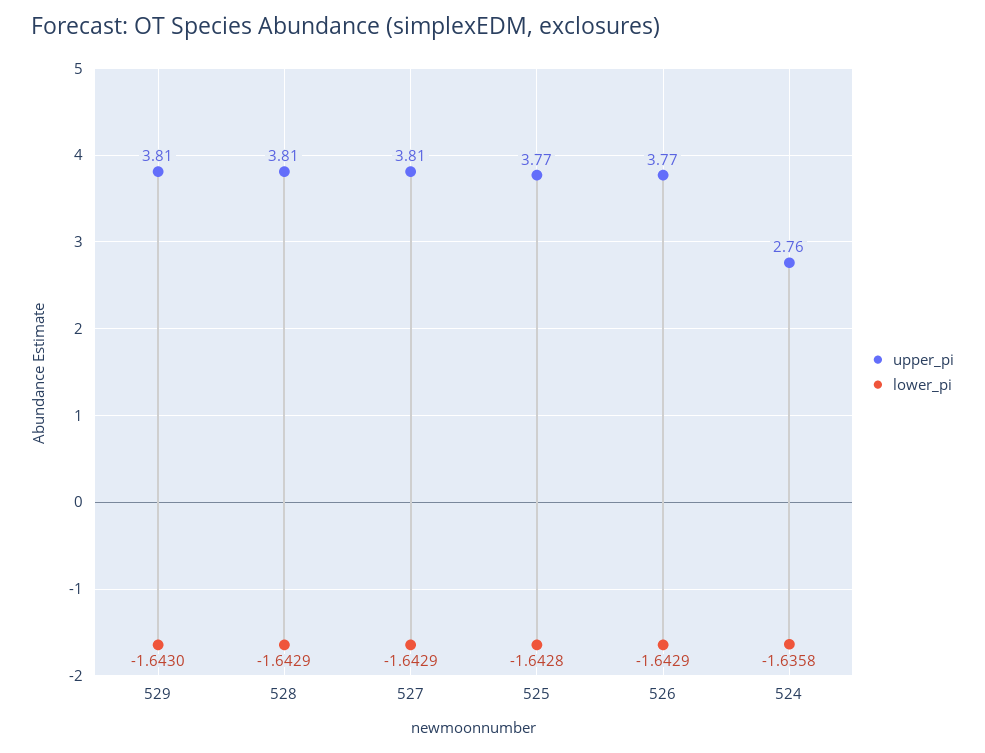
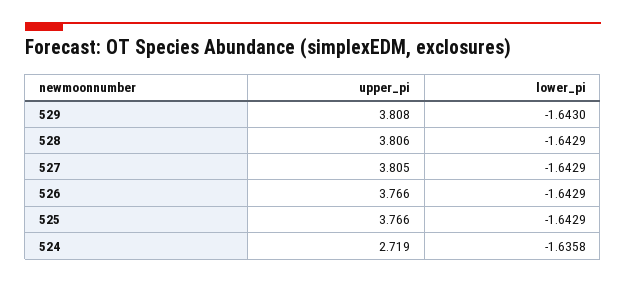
  {
    "upper_pi": {
      "529": 3.808,
      "528": 3.806,
      "527": 3.805,
      "525": 3.766,
      "526": 3.766,
-     "524": 2.76
+     "524": 2.719
    },
    "lower_pi": {
      "529": -1.643,
      "528": -1.6429,
      "527": -1.6429,
-     "525": -1.6428,
+     "525": -1.6429,
      "526": -1.6429,
      "524": -1.6358
    }
  }

